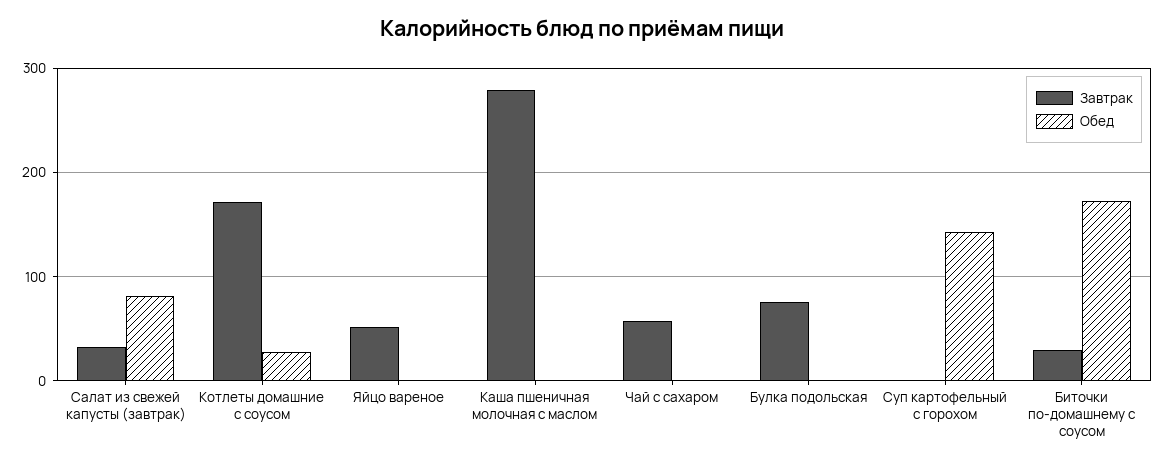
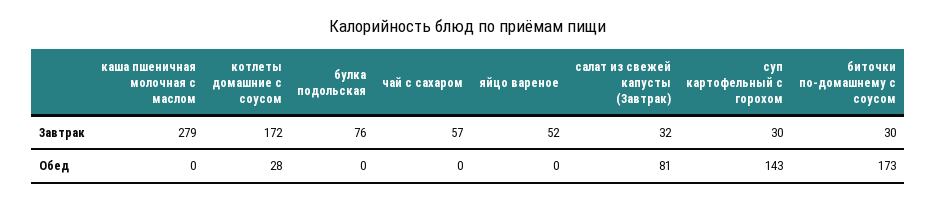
  {
    "Завтрак": {
      "Салат из свежей капусты (завтрак)": 32,
      "Котлеты домашние с соусом": 172,
      "Яйцо вареное": 52,
      "Каша пшеничная молочная с маслом": 279,
      "Чай с сахаром": 57,
      "Булка подольская": 76,
-     "Суп картофельный с горохом": 0,
+     "Суп картофельный с горохом": 30,
      "Биточки по-домашнему с соусом": 30
    },
    "Обед": {
      "Салат из свежей капусты (завтрак)": 81,
      "Котлеты домашние с соусом": 28,
      "Яйцо вареное": 0,
      "Каша пшеничная молочная с маслом": 0,
      "Чай с сахаром": 0,
      "Булка подольская": 0,
      "Суп картофельный с горохом": 143,
      "Биточки по-домашнему с соусом": 173
    }
  }

